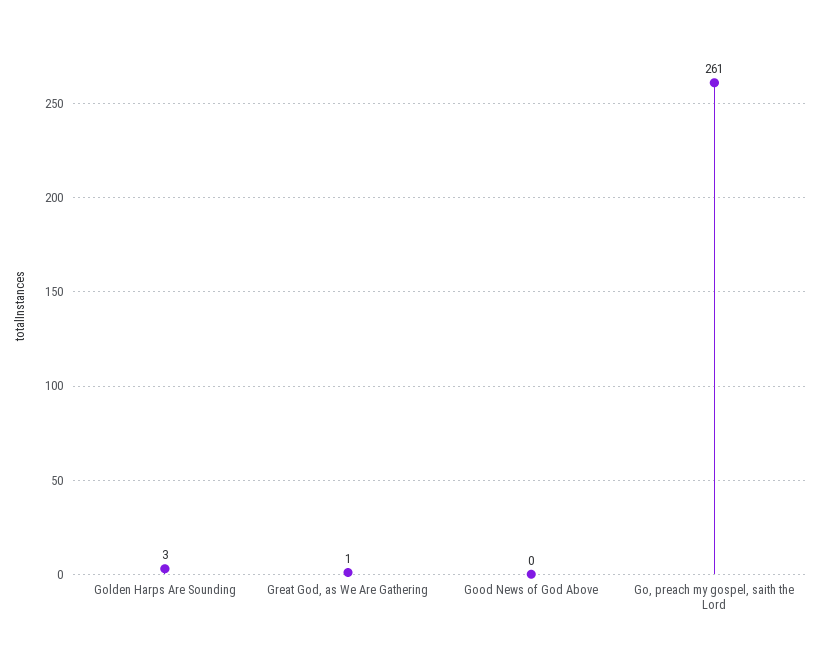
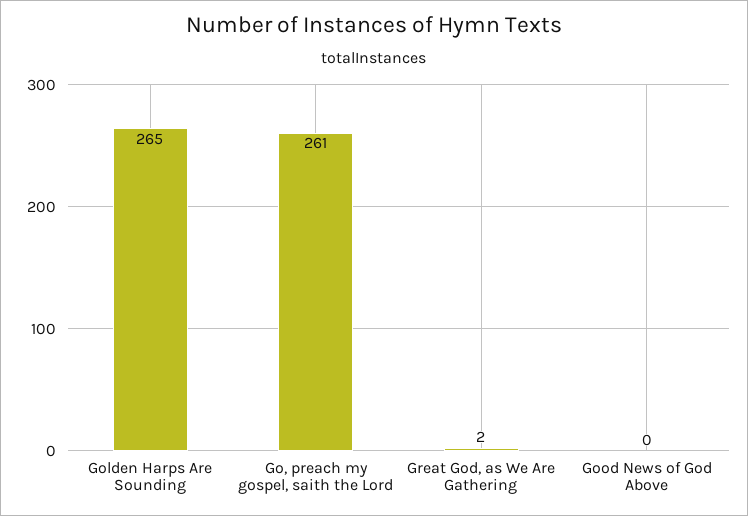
  {
-   "Golden Harps Are Sounding": 3,
+   "Golden Harps Are Sounding": 265,
-   "Great God, as We Are Gathering": 1,
+   "Great God, as We Are Gathering": 2,
    "Good News of God Above": 0,
    "Go, preach my gospel, saith the Lord": 261
  }

